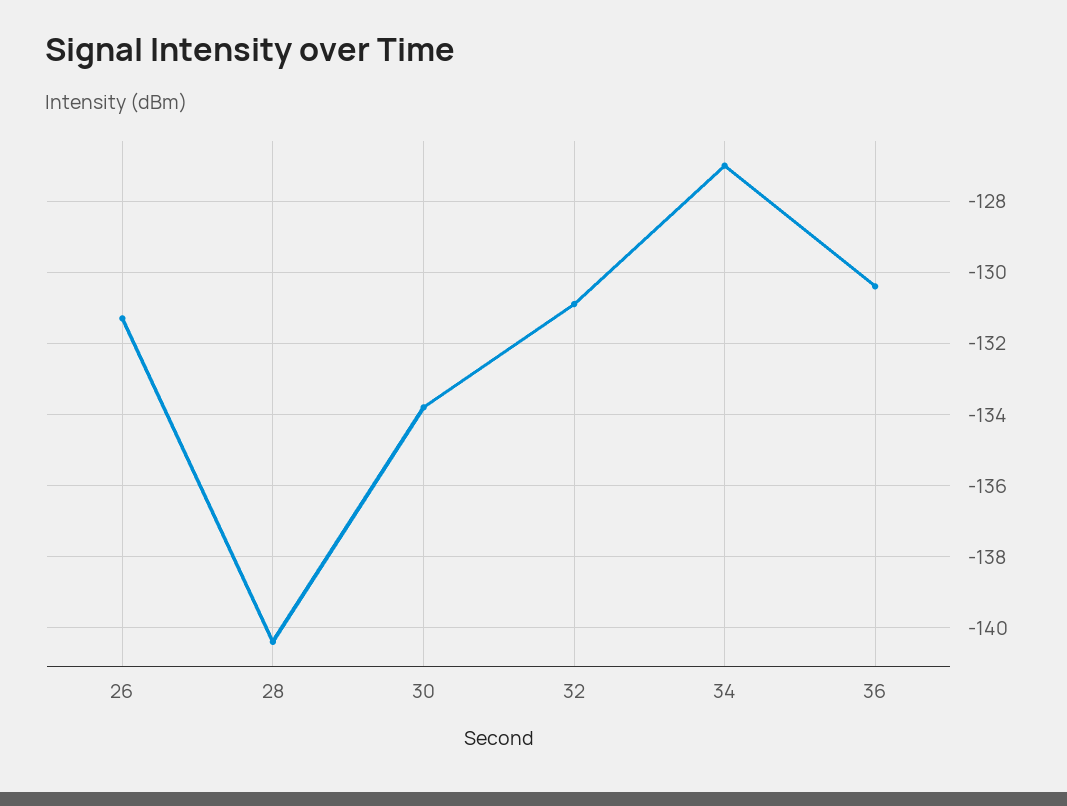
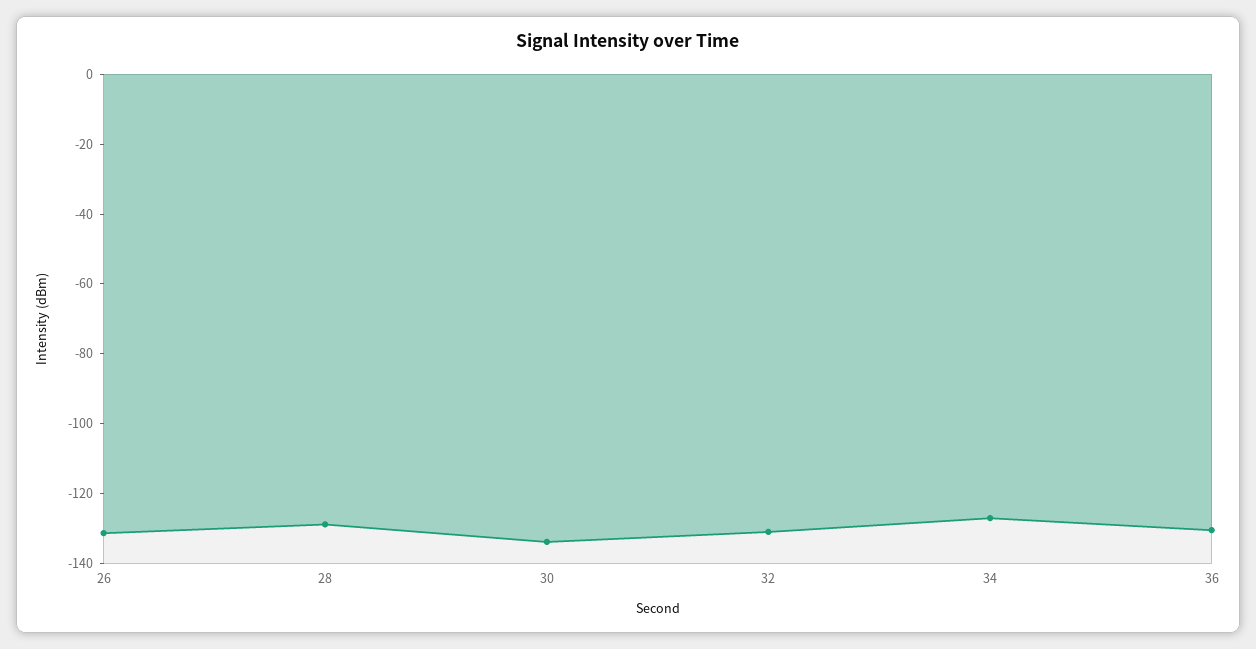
  {
    "26": -131.5,
-   "28": -140.5,
+   "28": -130,
    "30": -134,
    "32": -131,
    "34": -127,
    "36": -130.5
  }

